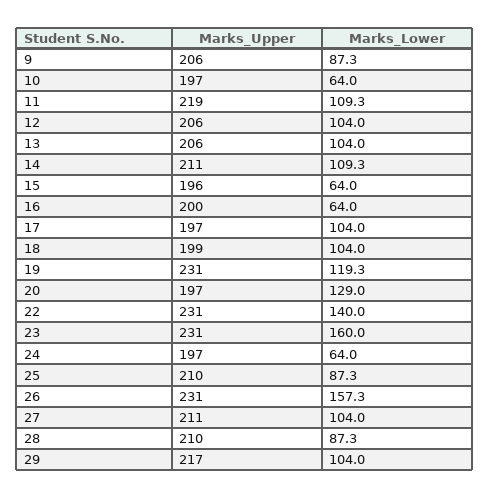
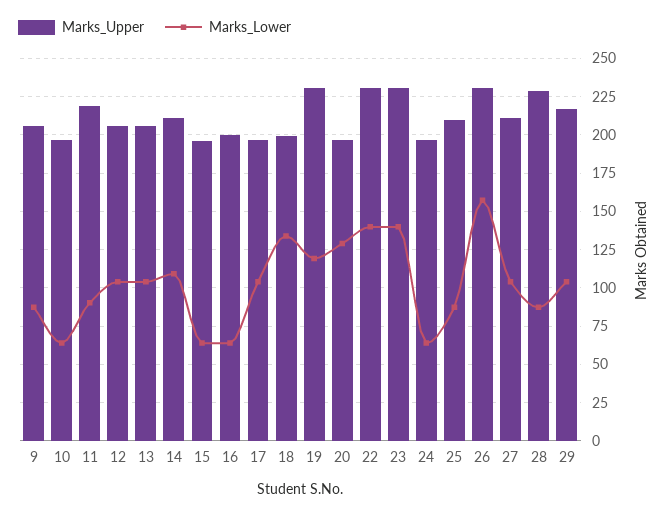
  {
    "Marks_Upper": {
      "9": 206,
      "10": 197,
      "11": 219,
      "12": 206,
      "13": 206,
      "14": 211,
      "15": 196,
      "16": 200,
      "17": 197,
      "18": 199,
      "19": 231,
      "20": 197,
      "22": 231,
      "23": 231,
      "24": 197,
      "25": 210,
      "26": 231,
      "27": 211,
-     "28": 210,
+     "28": 230,
      "29": 217
    },
    "Marks_Lower": {
      "9": 87.3,
      "10": 64,
-     "11": 109.3,
+     "11": 90,
      "12": 104,
      "13": 104,
      "14": 109.3,
      "15": 64,
      "16": 64,
      "17": 104,
-     "18": 104,
+     "18": 135,
      "19": 119.3,
      "20": 129,
      "22": 140,
-     "23": 160,
+     "23": 140,
      "24": 64,
      "25": 87.3,
      "26": 157.3,
      "27": 104,
      "28": 87.3,
      "29": 104
    }
  }

